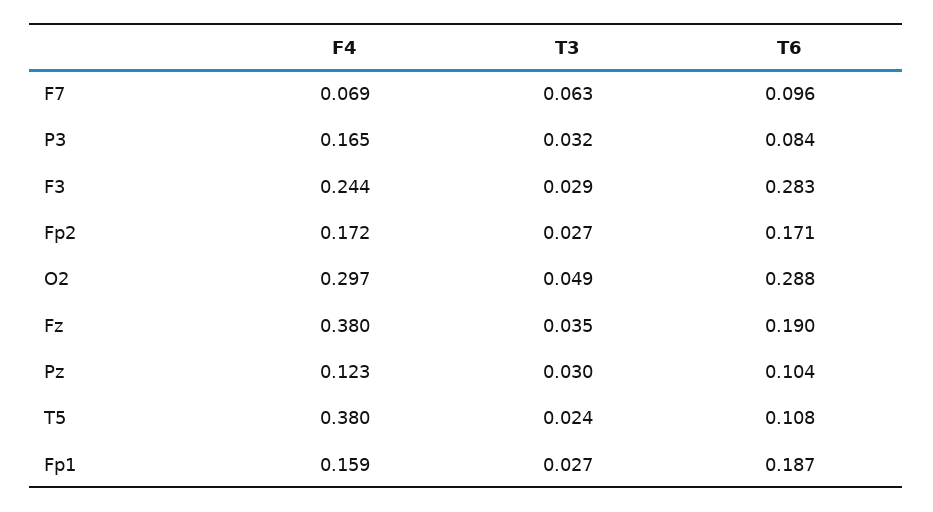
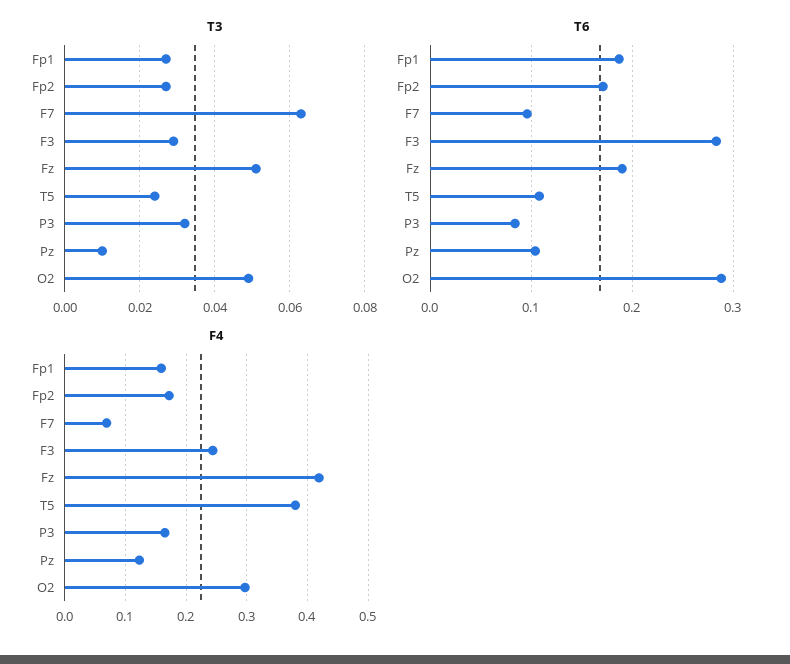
  {
    "F4": {
      "F7": 0.069,
      "P3": 0.165,
      "F3": 0.244,
      "Fp2": 0.172,
      "O2": 0.297,
-     "Fz": 0.38,
+     "Fz": 0.42,
      "Pz": 0.123,
      "T5": 0.38,
      "Fp1": 0.159
    },
    "T3": {
      "F7": 0.063,
      "P3": 0.032,
      "F3": 0.029,
      "Fp2": 0.027,
      "O2": 0.049,
-     "Fz": 0.035,
+     "Fz": 0.05,
-     "Pz": 0.03,
+     "Pz": 0.01,
      "T5": 0.024,
      "Fp1": 0.027
    },
    "T6": {
      "F7": 0.096,
      "P3": 0.084,
      "F3": 0.283,
      "Fp2": 0.171,
      "O2": 0.288,
      "Fz": 0.19,
      "Pz": 0.104,
      "T5": 0.108,
      "Fp1": 0.187
    }
  }

